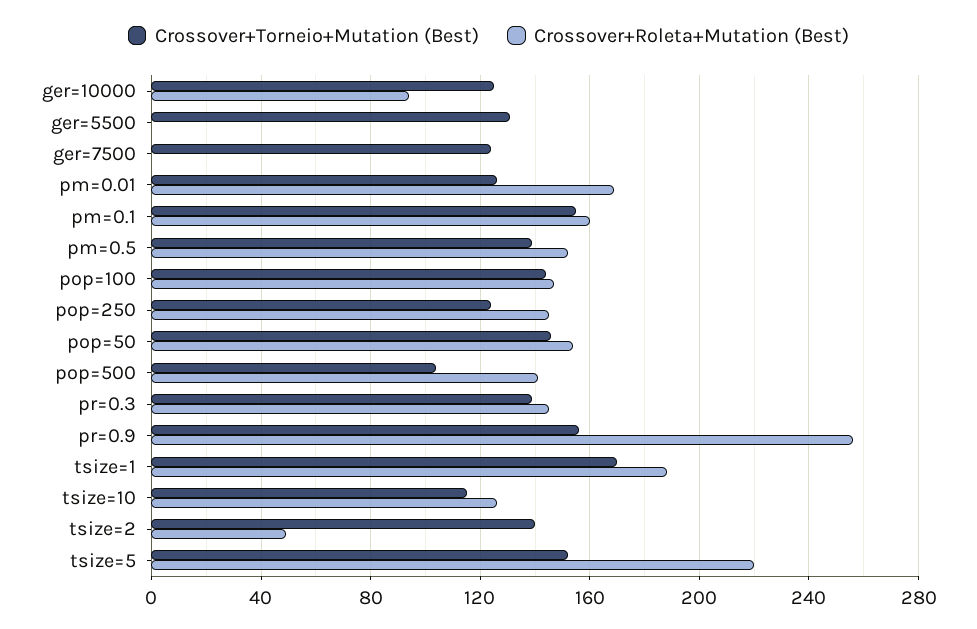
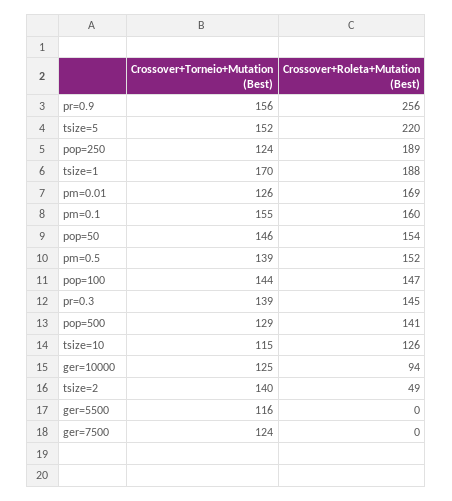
  {
    "Crossover+Torneio+Mutation (Best)": {
      "ger=10000": 125,
-     "ger=5500": 130,
+     "ger=5500": 116,
      "ger=7500": 124,
      "pm=0.01": 126,
      "pm=0.1": 155,
      "pm=0.5": 139,
      "pop=100": 144,
      "pop=250": 124,
      "pop=50": 146,
-     "pop=500": 105,
+     "pop=500": 129,
      "pr=0.3": 139,
      "pr=0.9": 156,
      "tsize=1": 170,
      "tsize=10": 115,
      "tsize=2": 140,
      "tsize=5": 152
    },
    "Crossover+Roleta+Mutation (Best)": {
      "ger=10000": 94,
      "ger=5500": 0,
      "ger=7500": 0,
      "pm=0.01": 169,
      "pm=0.1": 160,
      "pm=0.5": 152,
      "pop=100": 147,
-     "pop=250": 145,
+     "pop=250": 189,
      "pop=50": 154,
      "pop=500": 141,
      "pr=0.3": 145,
      "pr=0.9": 256,
      "tsize=1": 188,
      "tsize=10": 126,
      "tsize=2": 49,
      "tsize=5": 220
    }
  }

